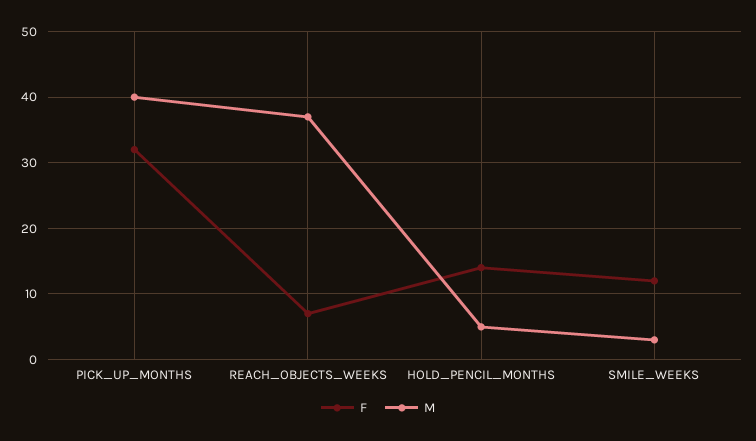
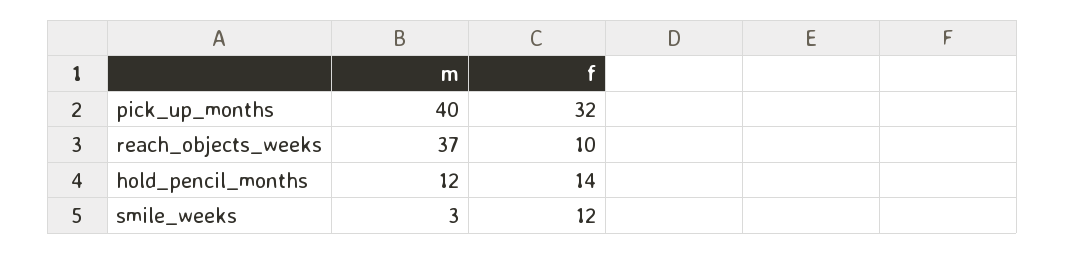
  {
    "F": {
      "PICK_UP_MONTHS": 32,
-     "REACH_OBJECTS_WEEKS": 7,
+     "REACH_OBJECTS_WEEKS": 10,
      "HOLD_PENCIL_MONTHS": 14,
      "SMILE_WEEKS": 12
    },
    "M": {
      "PICK_UP_MONTHS": 40,
      "REACH_OBJECTS_WEEKS": 37,
-     "HOLD_PENCIL_MONTHS": 5,
+     "HOLD_PENCIL_MONTHS": 12,
      "SMILE_WEEKS": 3
    }
  }

